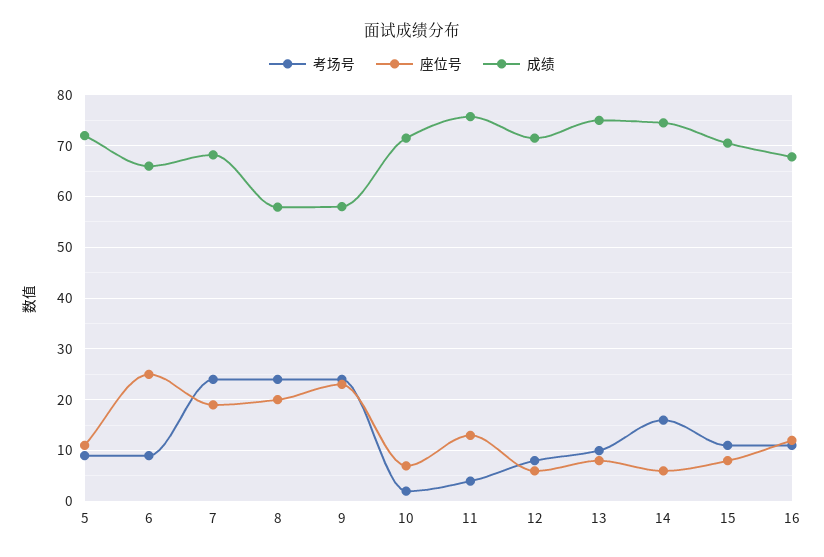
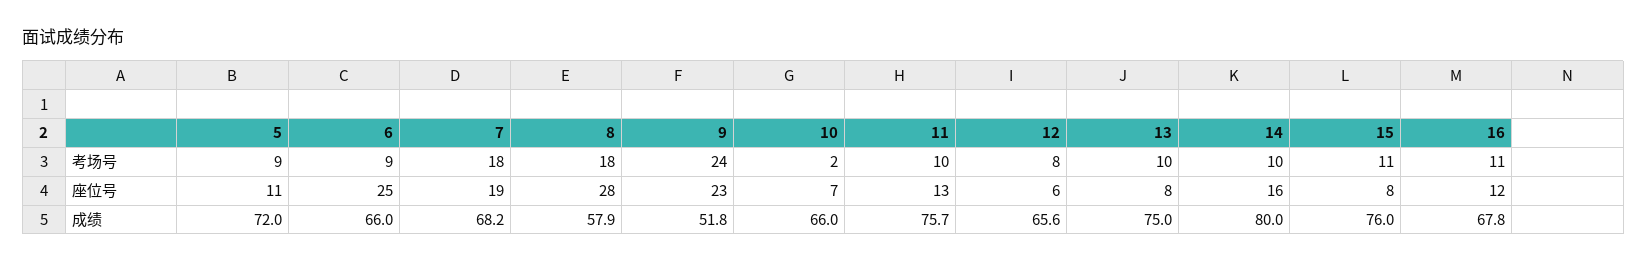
  {
    "考场号": {
      "5": 9,
      "6": 9,
-     "7": 24,
+     "7": 18,
-     "8": 24,
+     "8": 18,
      "9": 24,
      "10": 2,
-     "11": 4,
+     "11": 10,
      "12": 8,
      "13": 10,
-     "14": 16,
+     "14": 10,
      "15": 11,
      "16": 11
    },
    "座位号": {
      "5": 11,
      "6": 25,
      "7": 19,
-     "8": 20,
+     "8": 28,
      "9": 23,
      "10": 7,
      "11": 13,
      "12": 6,
      "13": 8,
-     "14": 6,
+     "14": 16,
      "15": 8,
      "16": 12
    },
    "成绩": {
      "5": 72,
      "6": 66,
      "7": 68.2,
      "8": 57.9,
-     "9": 58,
+     "9": 51.8,
-     "10": 72,
+     "10": 66,
      "11": 75.7,
-     "12": 72,
+     "12": 65.6,
      "13": 75,
-     "14": 74,
+     "14": 80,
-     "15": 70,
+     "15": 76,
      "16": 67.8
    }
  }

